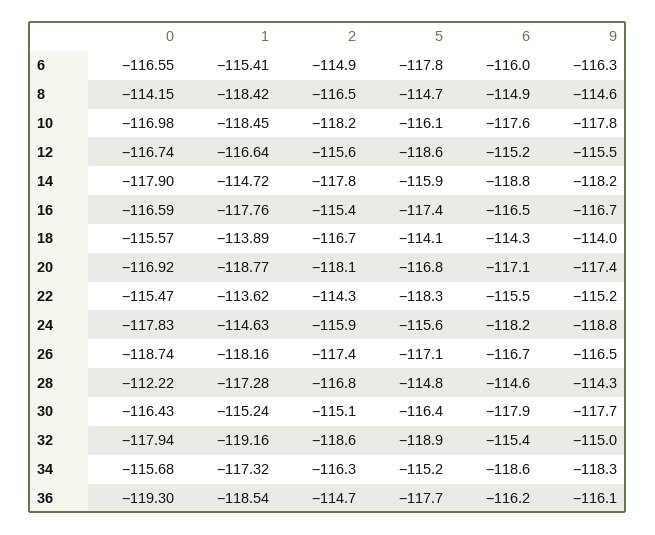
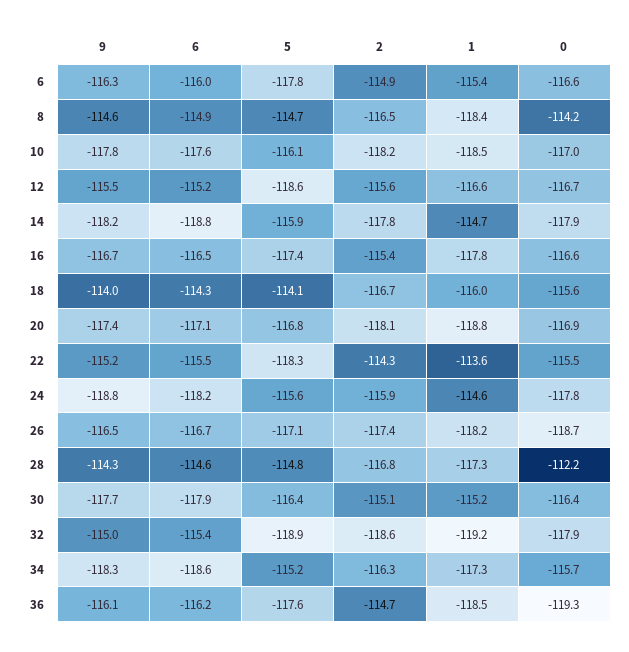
  {
    "0": {
      "6": -116.55,
      "8": -114.15,
      "10": -116.98,
      "12": -116.74,
      "14": -117.9,
      "16": -116.59,
      "18": -115.57,
      "20": -116.92,
      "22": -115.47,
      "24": -117.83,
      "26": -118.74,
      "28": -112.22,
      "30": -116.43,
      "32": -117.94,
      "34": -115.68,
      "36": -119.3
    },
    "1": {
      "6": -115.41,
      "8": -118.42,
      "10": -118.45,
      "12": -116.64,
      "14": -114.72,
      "16": -117.76,
-     "18": -113.89,
+     "18": -116,
      "20": -118.77,
      "22": -113.62,
      "24": -114.63,
      "26": -118.16,
      "28": -117.28,
      "30": -115.24,
      "32": -119.16,
      "34": -117.32,
      "36": -118.54
    },
    "2": {
      "6": -114.9,
      "8": -116.5,
      "10": -118.2,
      "12": -115.6,
      "14": -117.8,
      "16": -115.4,
      "18": -116.7,
      "20": -118.1,
      "22": -114.3,
      "24": -115.9,
      "26": -117.4,
      "28": -116.8,
      "30": -115.1,
      "32": -118.6,
      "34": -116.3,
      "36": -114.7
    },
    "5": {
      "6": -117.8,
      "8": -114.7,
      "10": -116.1,
      "12": -118.6,
      "14": -115.9,
      "16": -117.4,
      "18": -114.1,
      "20": -116.8,
      "22": -118.3,
      "24": -115.6,
      "26": -117.1,
      "28": -114.8,
      "30": -116.4,
      "32": -118.9,
      "34": -115.2,
-     "36": -117.7
+     "36": -117.6
    },
    "6": {
      "6": -116,
      "8": -114.9,
      "10": -117.6,
      "12": -115.2,
      "14": -118.8,
      "16": -116.5,
      "18": -114.3,
      "20": -117.1,
      "22": -115.5,
      "24": -118.2,
      "26": -116.7,
      "28": -114.6,
      "30": -117.9,
      "32": -115.4,
      "34": -118.6,
      "36": -116.2
    },
    "9": {
      "6": -116.3,
      "8": -114.6,
      "10": -117.8,
      "12": -115.5,
      "14": -118.2,
      "16": -116.7,
      "18": -114,
      "20": -117.4,
      "22": -115.2,
      "24": -118.8,
      "26": -116.5,
      "28": -114.3,
      "30": -117.7,
      "32": -115,
      "34": -118.3,
      "36": -116.1
    }
  }

